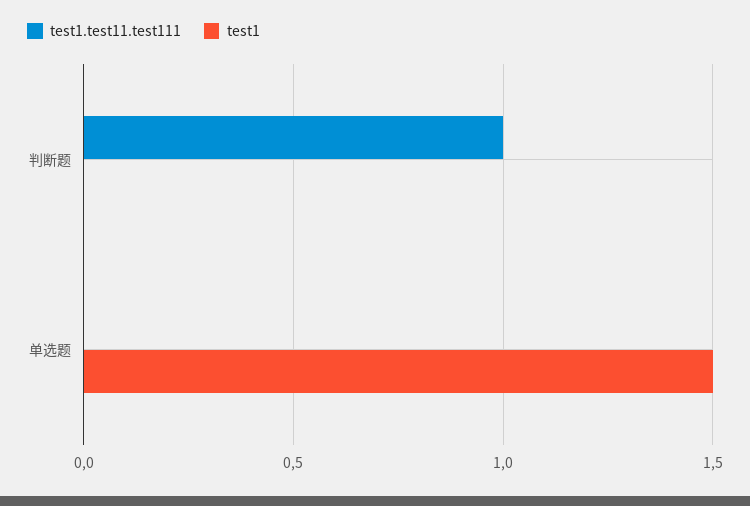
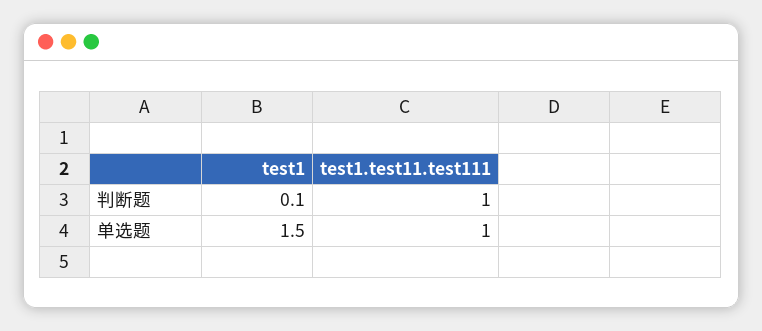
  {
    "test1.test11.test111": {
      "判断题": 1,
-     "单选题": 0
+     "单选题": 1
    },
    "test1": {
-     "判断题": 0,
+     "判断题": 0.1,
      "单选题": 1.5
    }
  }

